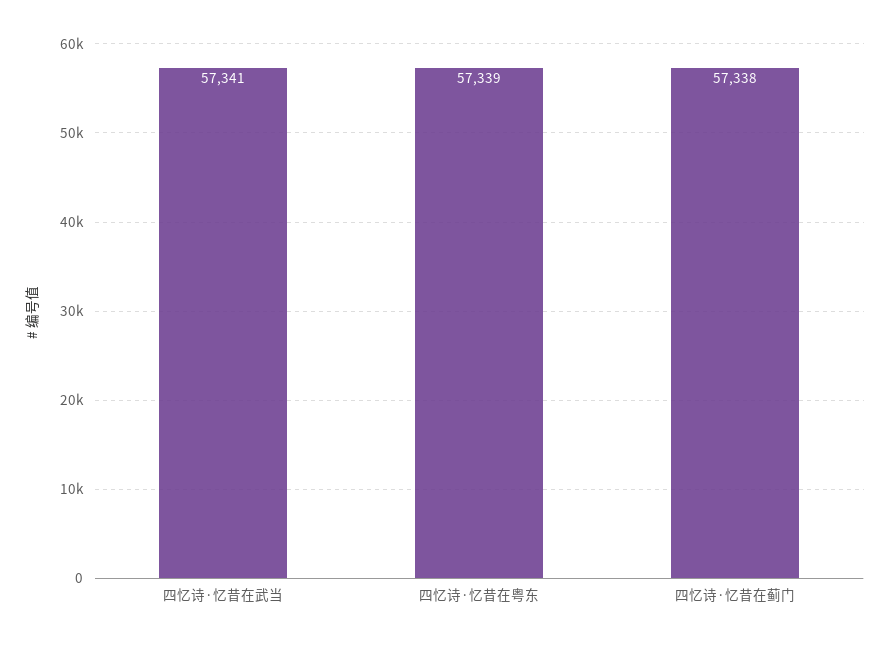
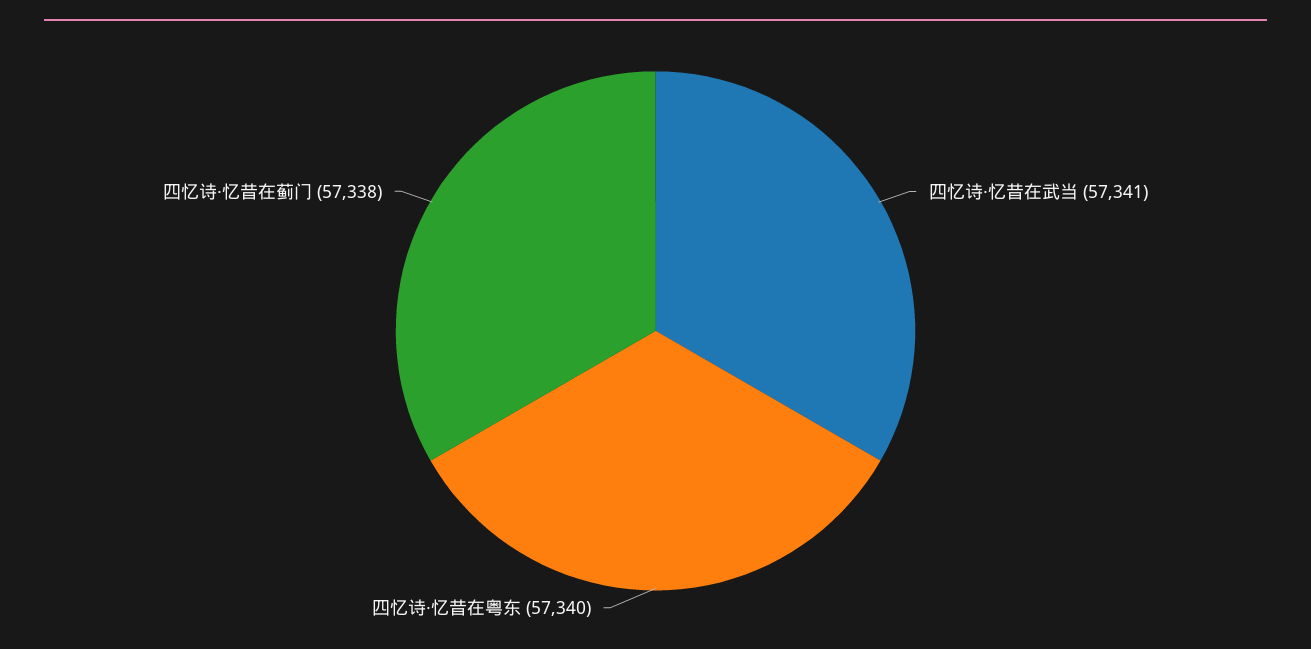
  {
    "四忆诗·忆昔在武当": 57341,
-   "四忆诗·忆昔在粤东": 57339,
+   "四忆诗·忆昔在粤东": 57340,
    "四忆诗·忆昔在蓟门": 57338
  }

